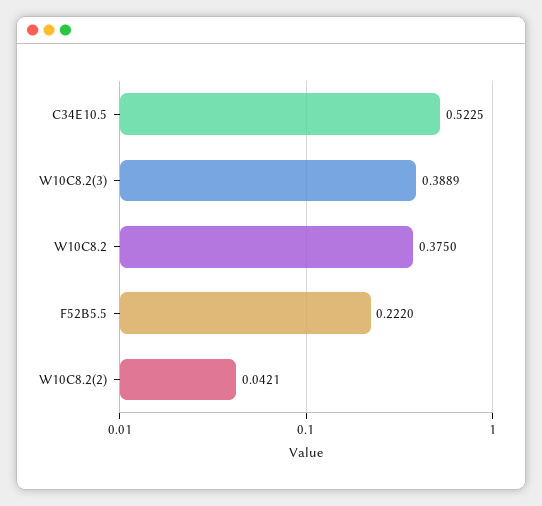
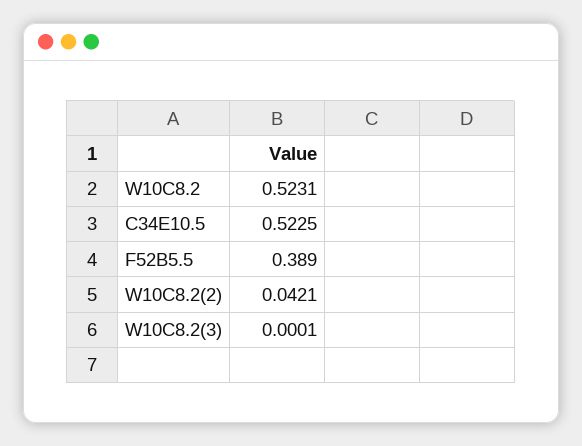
  {
    "C34E10.5": 0.5225,
-   "W10C8.2(3)": 0.3889,
+   "W10C8.2(3)": 0.0001,
-   "W10C8.2": 0.375,
+   "W10C8.2": 0.5231,
-   "F52B5.5": 0.222,
+   "F52B5.5": 0.389,
    "W10C8.2(2)": 0.0421
  }

